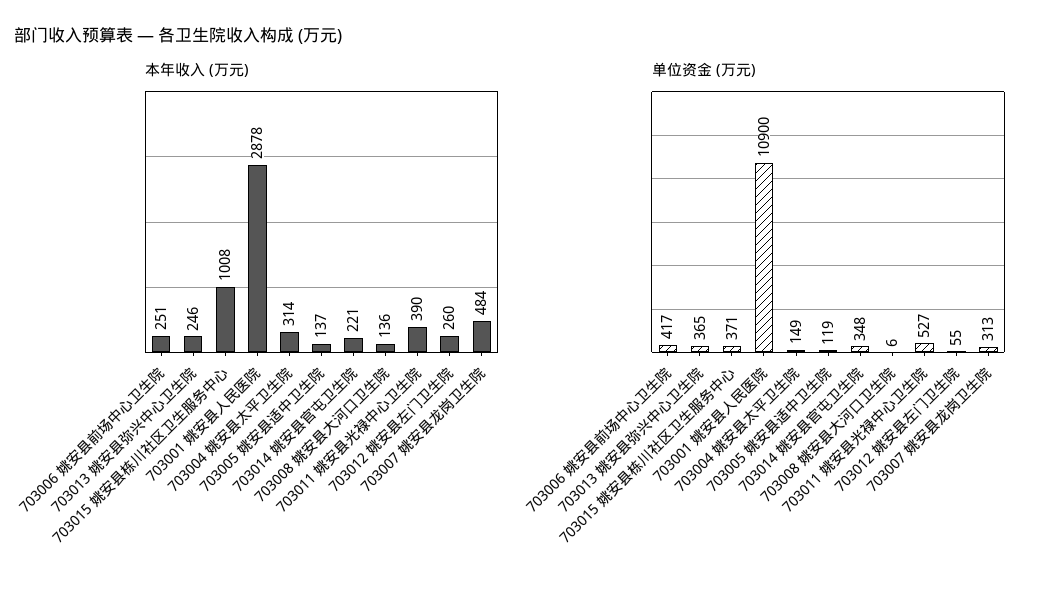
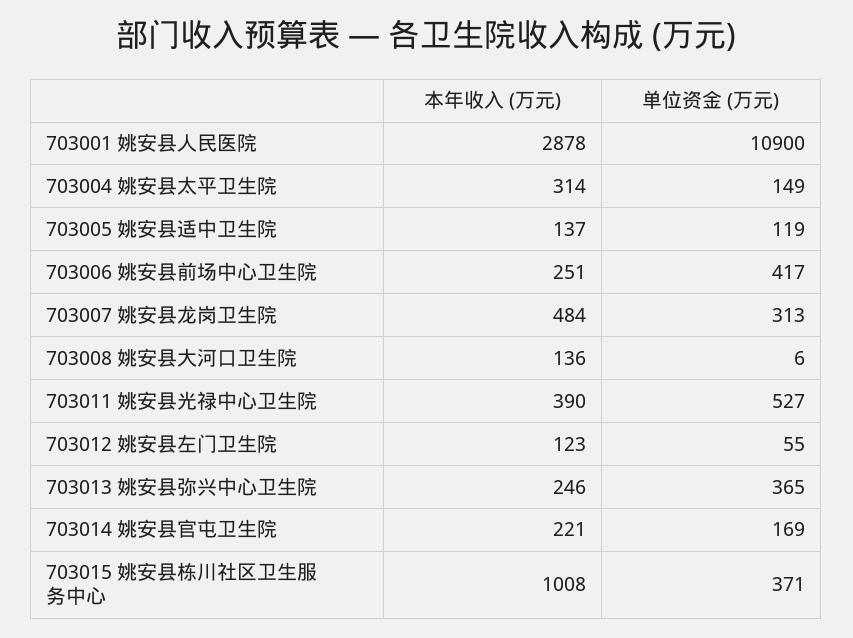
  {
    "本年收入 (万元)": {
      "703006 姚安县前场中心卫生院": 251,
      "703013 姚安县弥兴中心卫生院": 246,
      "703015 姚安县栋川社区卫生服务中心": 1008,
      "703001 姚安县人民医院": 2878,
      "703004 姚安县太平卫生院": 314,
      "703005 姚安县适中卫生院": 137,
      "703014 姚安县官屯卫生院": 221,
      "703008 姚安县大河口卫生院": 136,
      "703011 姚安县光禄中心卫生院": 390,
-     "703012 姚安县左门卫生院": 260,
+     "703012 姚安县左门卫生院": 123,
      "703007 姚安县龙岗卫生院": 484
    },
    "单位资金 (万元)": {
      "703006 姚安县前场中心卫生院": 417,
      "703013 姚安县弥兴中心卫生院": 365,
      "703015 姚安县栋川社区卫生服务中心": 371,
      "703001 姚安县人民医院": 10900,
      "703004 姚安县太平卫生院": 149,
      "703005 姚安县适中卫生院": 119,
-     "703014 姚安县官屯卫生院": 348,
+     "703014 姚安县官屯卫生院": 169,
      "703008 姚安县大河口卫生院": 6,
      "703011 姚安县光禄中心卫生院": 527,
      "703012 姚安县左门卫生院": 55,
      "703007 姚安县龙岗卫生院": 313
    }
  }

